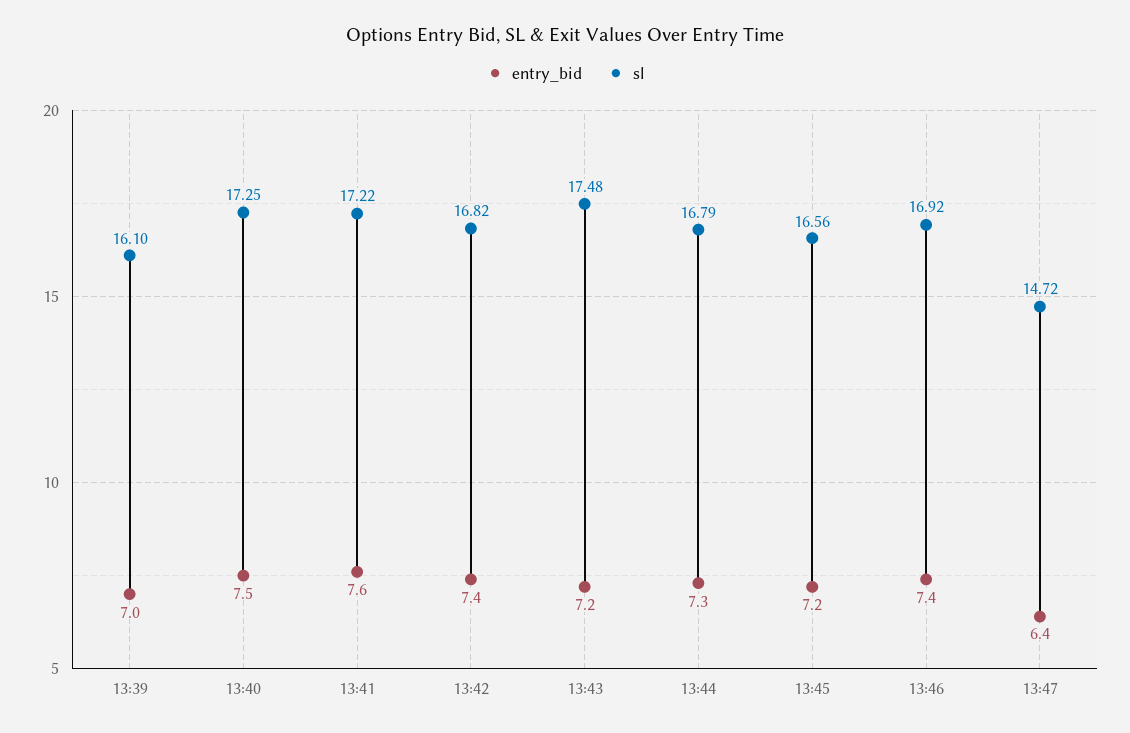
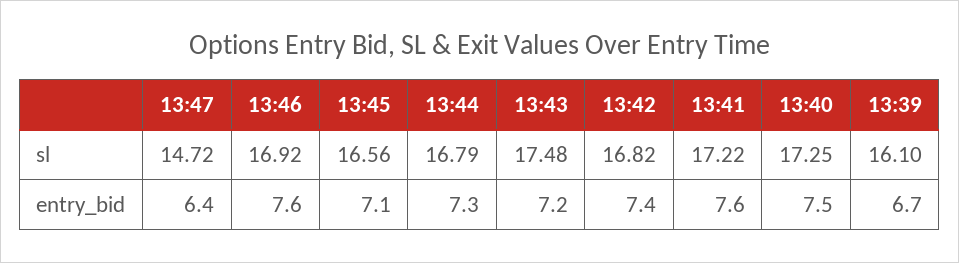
  {
    "entry_bid": {
-     "13:39": 7,
+     "13:39": 6.7,
      "13:40": 7.5,
      "13:41": 7.6,
      "13:42": 7.4,
      "13:43": 7.2,
      "13:44": 7.3,
-     "13:45": 7.2,
+     "13:45": 7.1,
-     "13:46": 7.4,
+     "13:46": 7.6,
      "13:47": 6.4
    },
    "sl": {
      "13:39": 16.1,
      "13:40": 17.25,
      "13:41": 17.22,
      "13:42": 16.82,
      "13:43": 17.48,
      "13:44": 16.79,
      "13:45": 16.56,
      "13:46": 16.92,
      "13:47": 14.72
    }
  }

